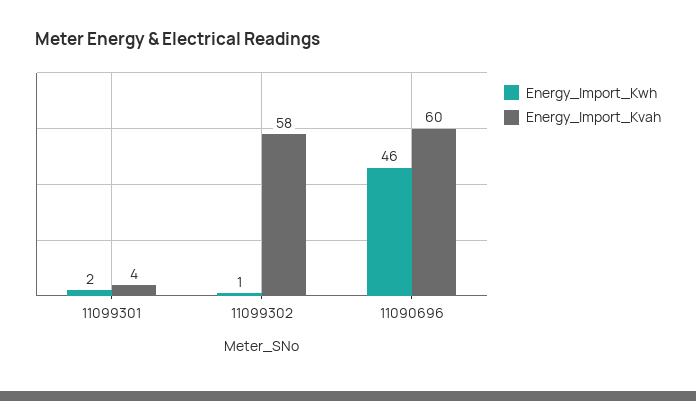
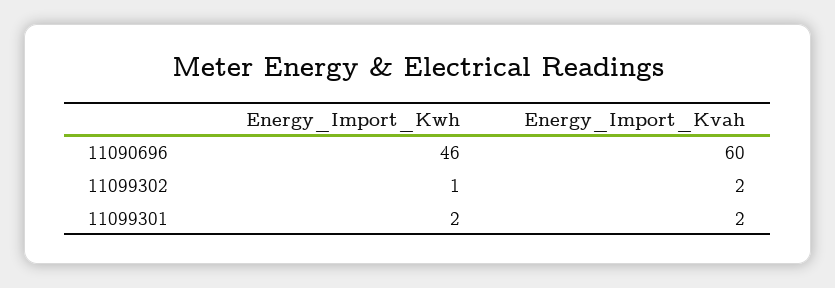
  {
    "Energy_Import_Kwh": {
      "11099301": 2,
      "11099302": 1,
      "11090696": 46
    },
    "Energy_Import_Kvah": {
-     "11099301": 4,
+     "11099301": 2,
-     "11099302": 58,
+     "11099302": 2,
      "11090696": 60
    }
  }

